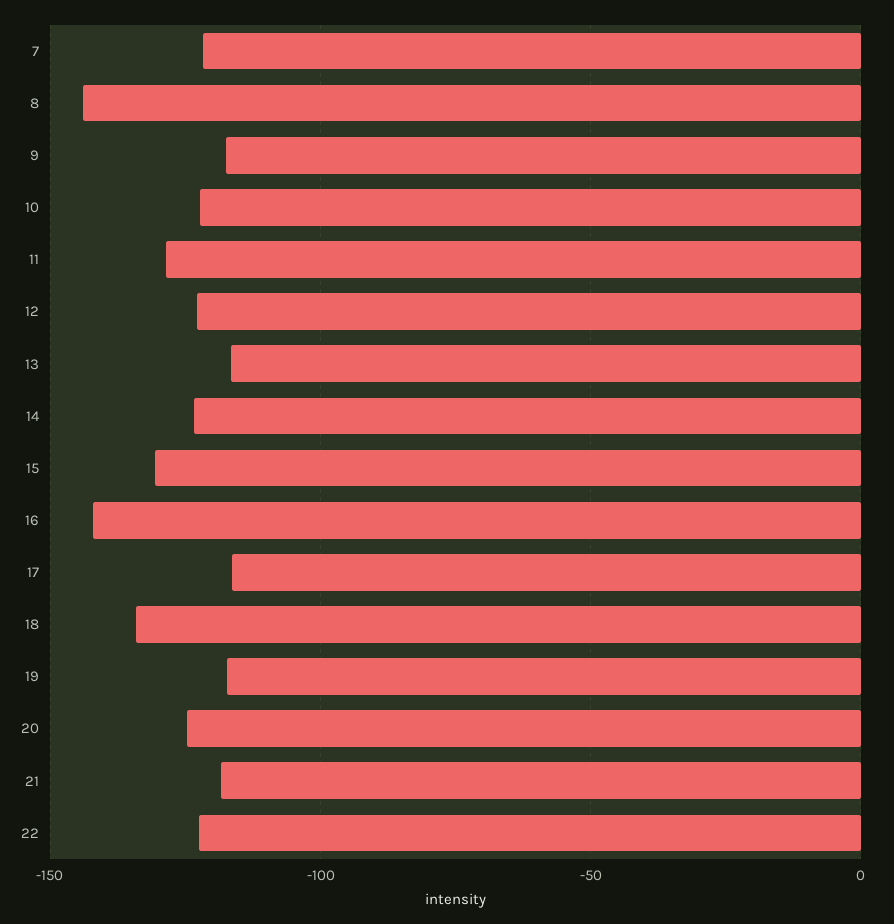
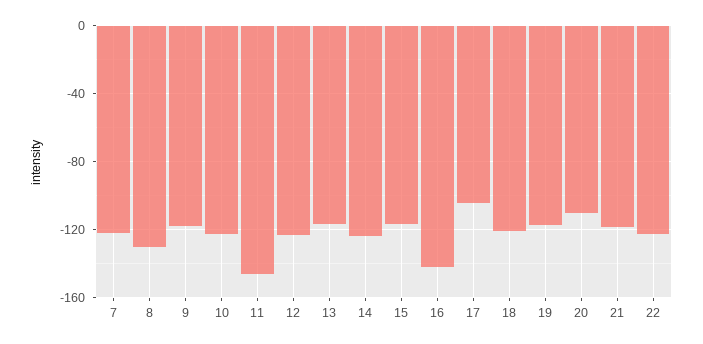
  {
    "7": -120,
-   "8": -145,
+   "8": -130,
    "9": -120,
    "10": -120,
-   "11": -130,
+   "11": -145,
    "12": -125,
    "13": -115,
    "14": -125,
-   "15": -130,
+   "15": -115,
    "16": -140,
-   "17": -115,
+   "17": -105,
-   "18": -135,
+   "18": -120,
    "19": -115,
-   "20": -125,
+   "20": -110,
    "21": -120,
    "22": -125
  }

